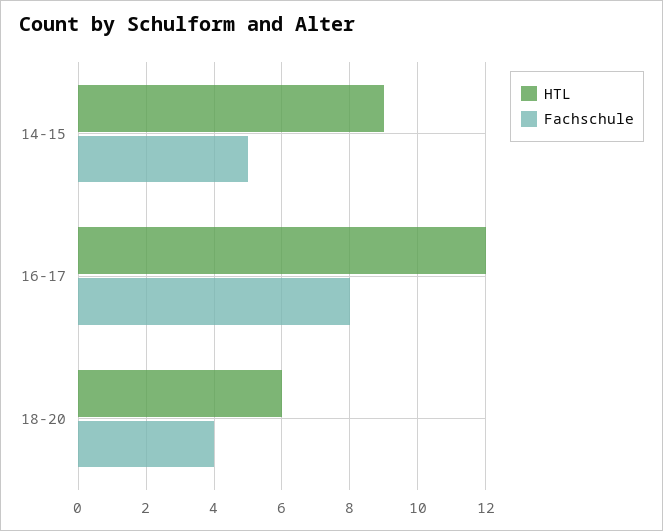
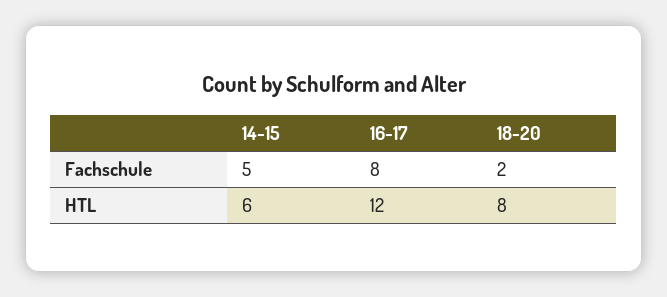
  {
    "HTL": {
-     "14-15": 9,
+     "14-15": 6,
      "16-17": 12,
-     "18-20": 6
+     "18-20": 8
    },
    "Fachschule": {
      "14-15": 5,
      "16-17": 8,
-     "18-20": 4
+     "18-20": 2
    }
  }

